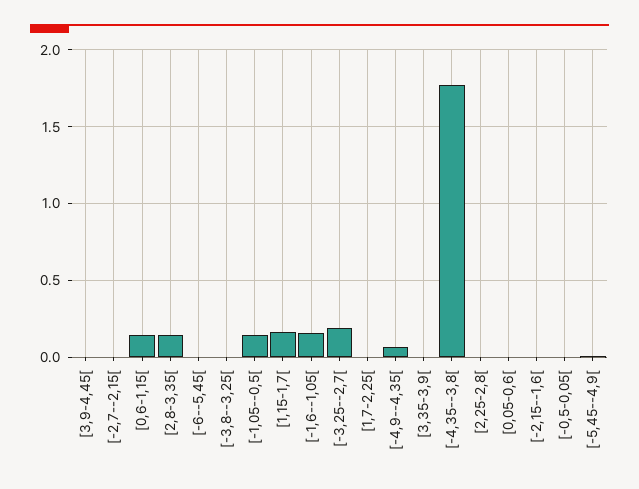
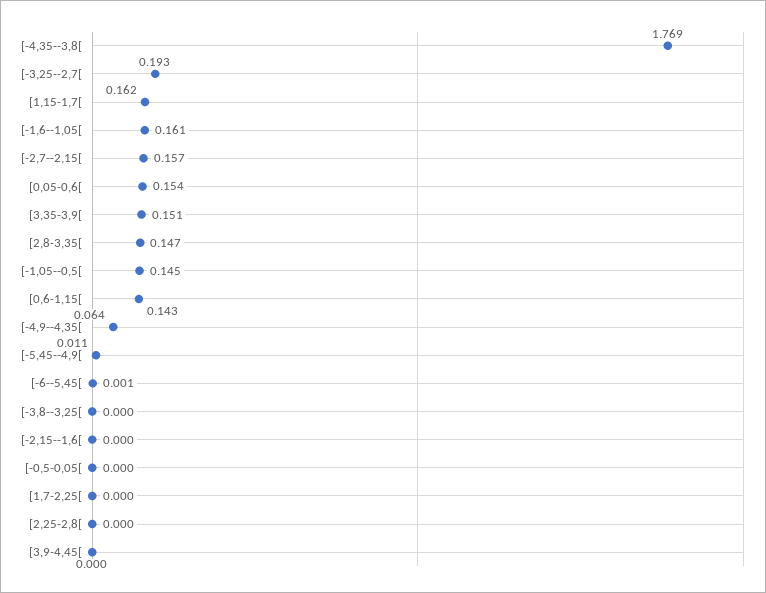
  {
    "[3,9-4,45[": 0,
-   "[-2,7--2,15[": 0,
+   "[-2,7--2,15[": 0.157,
    "[0,6-1,15[": 0.143,
    "[2,8-3,35[": 0.147,
    "[-6--5,45[": 0.001,
    "[-3,8--3,25[": 0,
    "[-1,05--0,5[": 0.145,
    "[1,15-1,7[": 0.162,
    "[-1,6--1,05[": 0.161,
    "[-3,25--2,7[": 0.193,
    "[1,7-2,25[": 0,
    "[-4,9--4,35[": 0.064,
-   "[3,35-3,9[": 0,
+   "[3,35-3,9[": 0.151,
    "[-4,35--3,8[": 1.769,
    "[2,25-2,8[": 0,
-   "[0,05-0,6[": 0,
+   "[0,05-0,6[": 0.154,
    "[-2,15--1,6[": 0,
    "[-0,5-0,05[": 0,
    "[-5,45--4,9[": 0.011
  }

